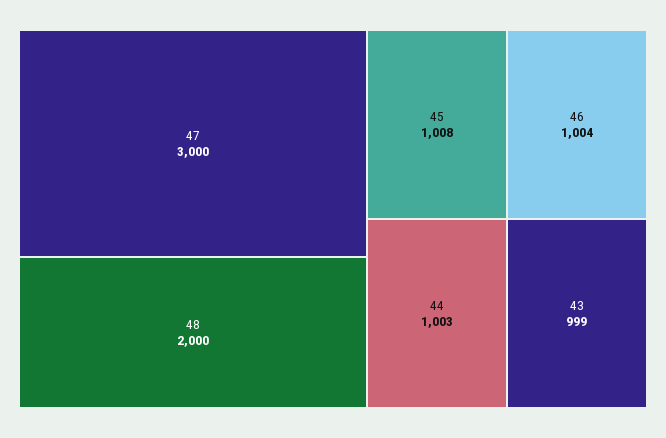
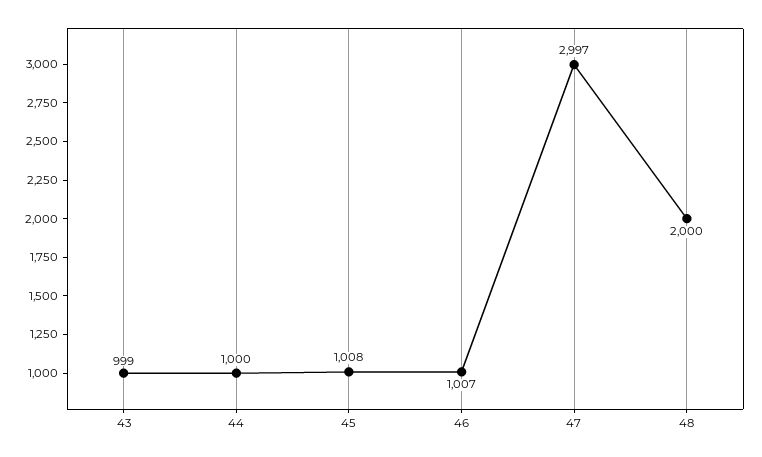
  {
-   "47": 3000,
+   "47": 2997,
    "48": 2000,
    "45": 1008,
-   "46": 1004,
+   "46": 1007,
-   "44": 1003,
+   "44": 1000,
    "43": 999
  }

